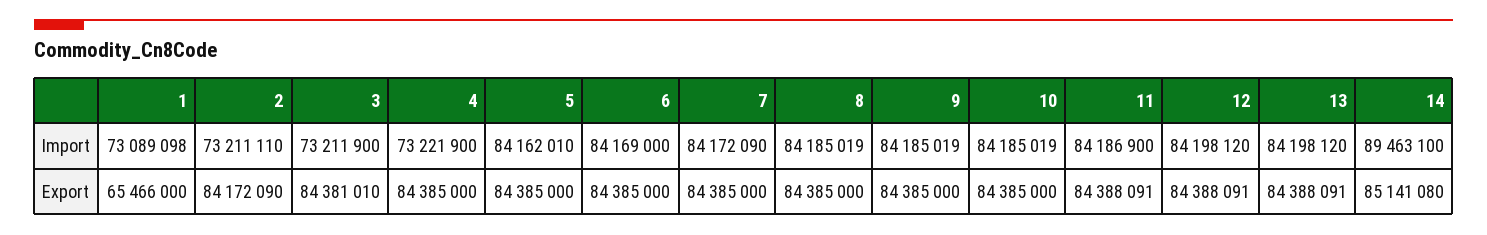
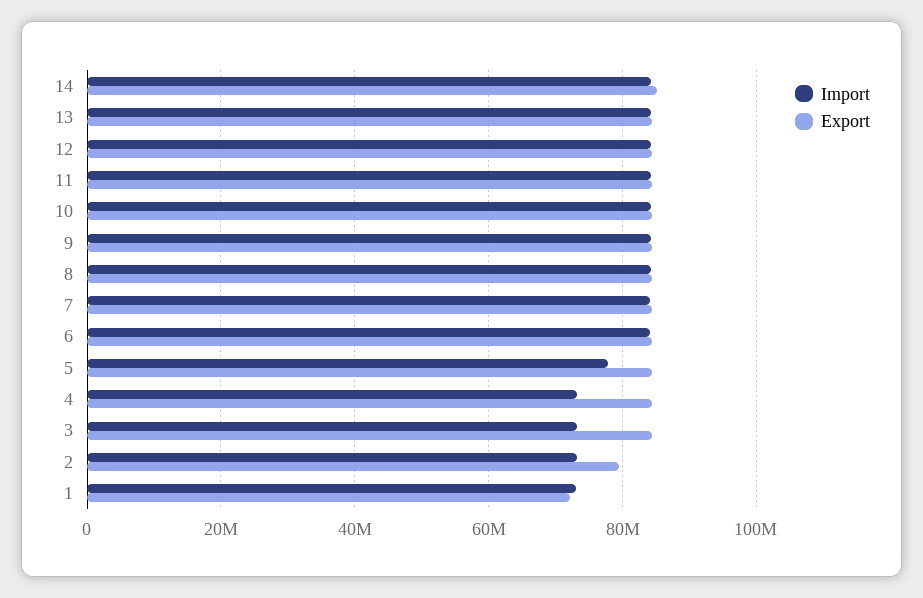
  {
    "Import": {
      "1": 73089098,
      "2": 73211110,
      "3": 73211900,
      "4": 73221900,
-     "5": 84162010,
+     "5": 78000000,
      "6": 84169000,
      "7": 84172090,
      "8": 84185019,
      "9": 84185019,
      "10": 84185019,
      "11": 84186900,
      "12": 84198120,
      "13": 84198120,
-     "14": 89463100
+     "14": 84000000
    },
    "Export": {
-     "1": 65466000,
+     "1": 72000000,
-     "2": 84172090,
+     "2": 80000000,
      "3": 84381010,
      "4": 84385000,
      "5": 84385000,
      "6": 84385000,
      "7": 84385000,
      "8": 84385000,
      "9": 84385000,
      "10": 84385000,
      "11": 84388091,
      "12": 84388091,
      "13": 84388091,
      "14": 85141080
    }
  }

